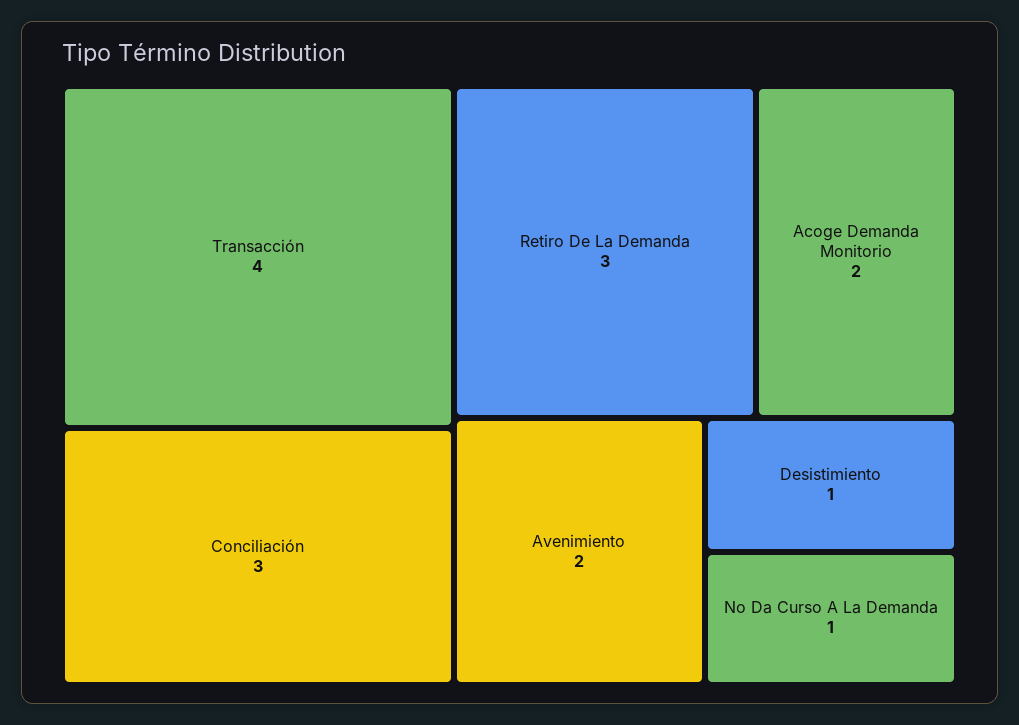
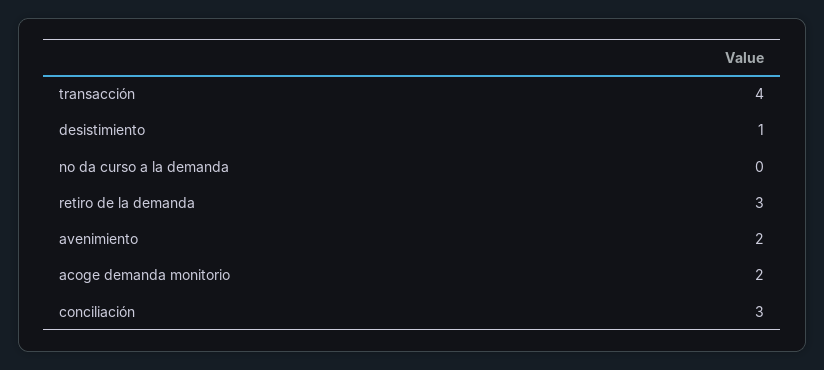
  {
    "Transacción": 4,
    "Conciliación": 3,
    "Retiro De La Demanda": 3,
    "Acoge Demanda Monitorio": 2,
    "Avenimiento": 2,
    "Desistimiento": 1,
-   "No Da Curso A La Demanda": 1
+   "No Da Curso A La Demanda": 0
  }

